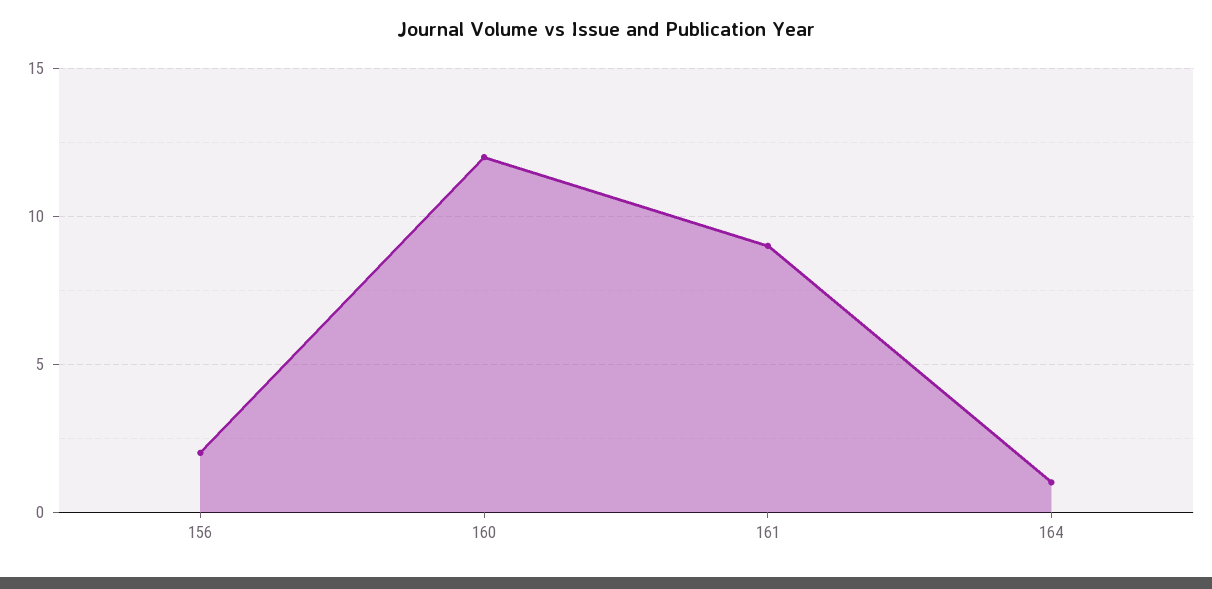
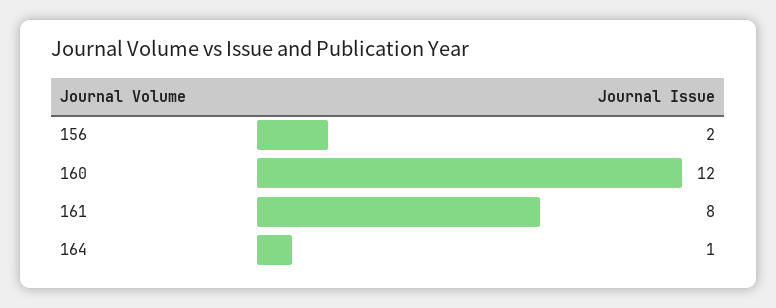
  {
    "156": 2,
    "160": 12,
-   "161": 9,
+   "161": 8,
    "164": 1
  }

